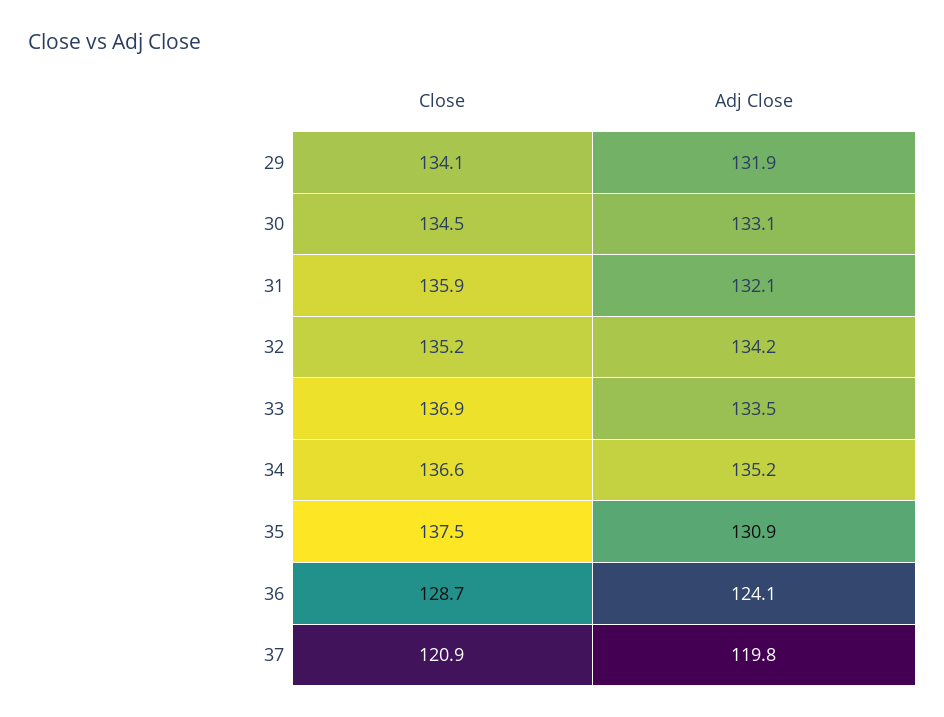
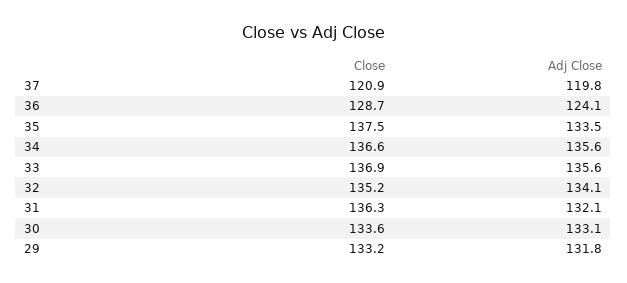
  {
    "Close": {
-     "29": 134.1,
+     "29": 133.2,
-     "30": 134.5,
+     "30": 133.6,
-     "31": 135.9,
+     "31": 136.3,
      "32": 135.2,
      "33": 136.9,
      "34": 136.6,
      "35": 137.5,
      "36": 128.7,
      "37": 120.9
    },
    "Adj Close": {
-     "29": 131.9,
+     "29": 131.8,
      "30": 133.1,
      "31": 132.1,
-     "32": 134.2,
+     "32": 134.1,
-     "33": 133.5,
+     "33": 135.6,
-     "34": 135.2,
+     "34": 135.6,
-     "35": 130.9,
+     "35": 133.5,
      "36": 124.1,
      "37": 119.8
    }
  }

